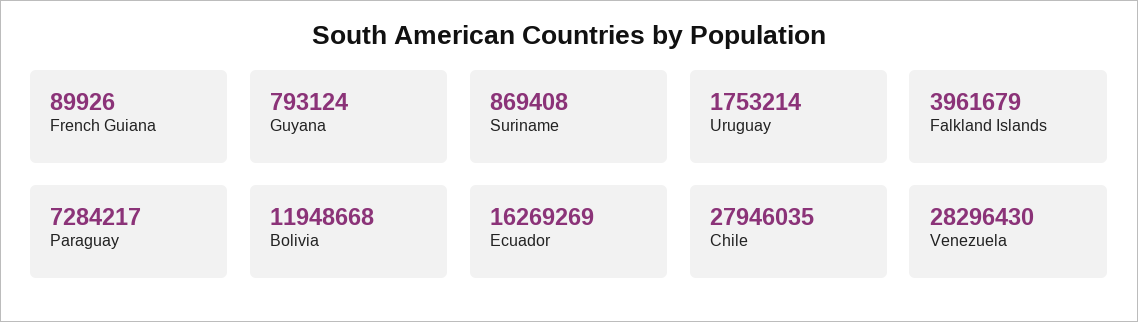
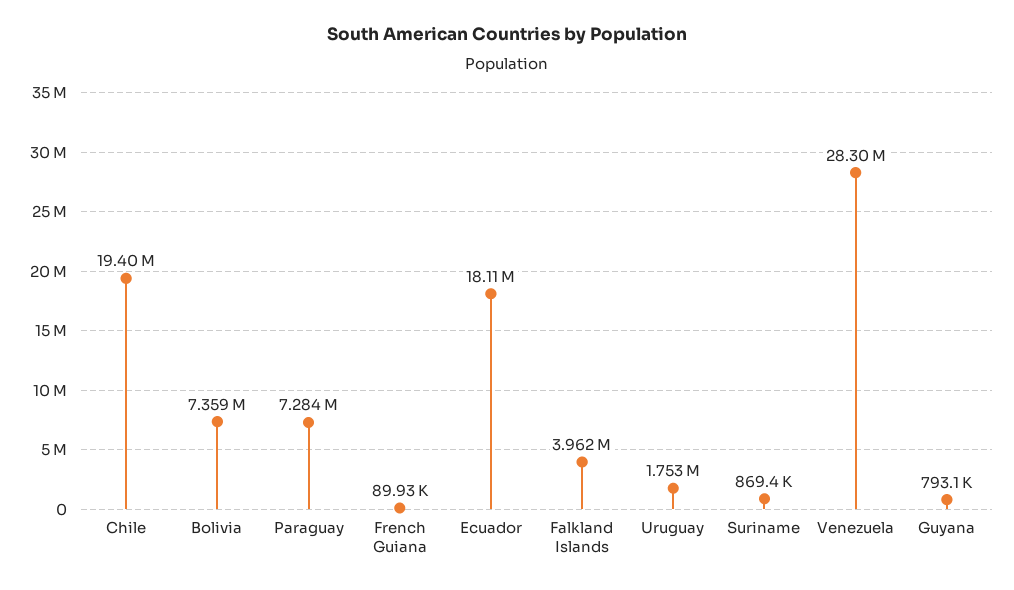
  {
    "French Guiana": 89926,
    "Guyana": 793124,
    "Suriname": 869408,
    "Uruguay": 1753214,
    "Falkland Islands": 3961679,
    "Paraguay": 7284217,
-   "Bolivia": 11948668,
+   "Bolivia": 7359000,
-   "Ecuador": 16269269,
+   "Ecuador": 18110000,
-   "Chile": 27946035,
+   "Chile": 19400000,
    "Venezuela": 28296430
  }

